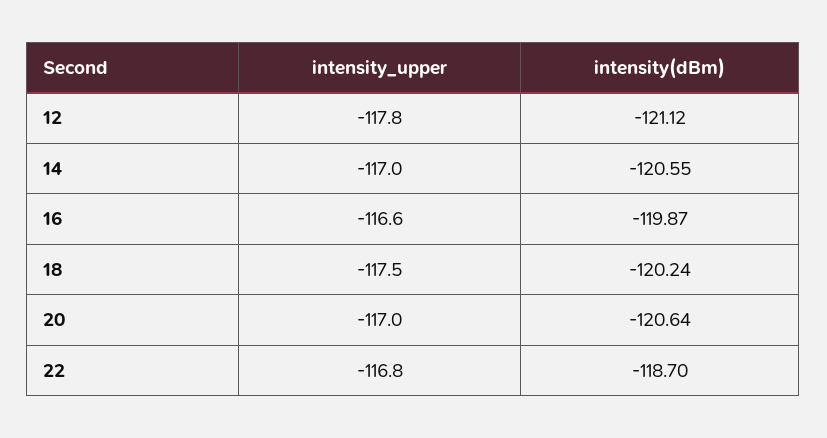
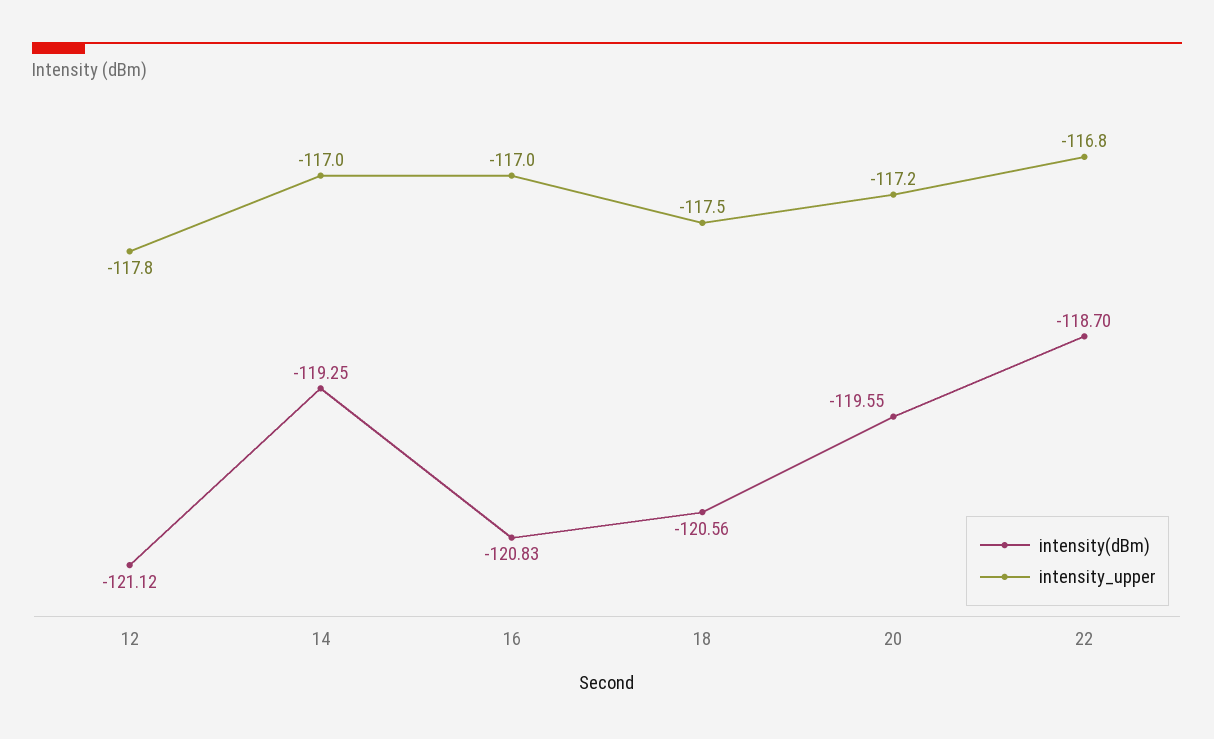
  {
    "intensity_upper": {
      "12": -117.8,
      "14": -117,
-     "16": -116.6,
+     "16": -117,
      "18": -117.5,
-     "20": -117,
+     "20": -117.2,
      "22": -116.8
    },
    "intensity(dBm)": {
      "12": -121.12,
-     "14": -120.55,
+     "14": -119.25,
-     "16": -119.87,
+     "16": -120.83,
-     "18": -120.24,
+     "18": -120.56,
-     "20": -120.64,
+     "20": -119.55,
      "22": -118.7
    }
  }

